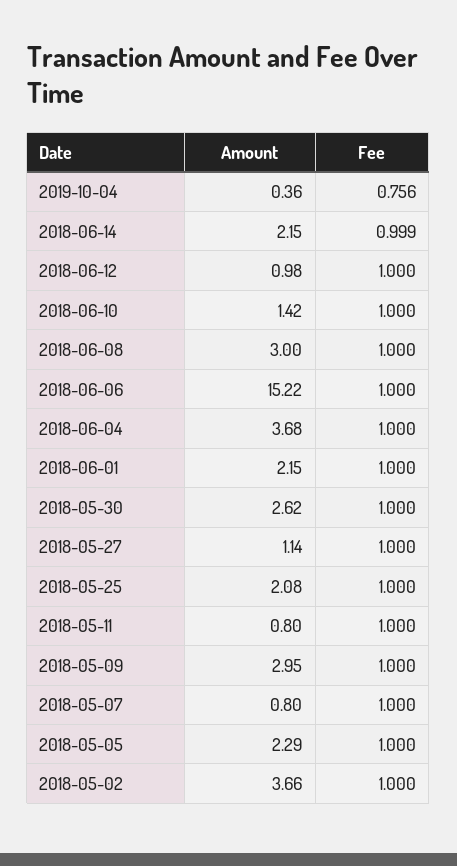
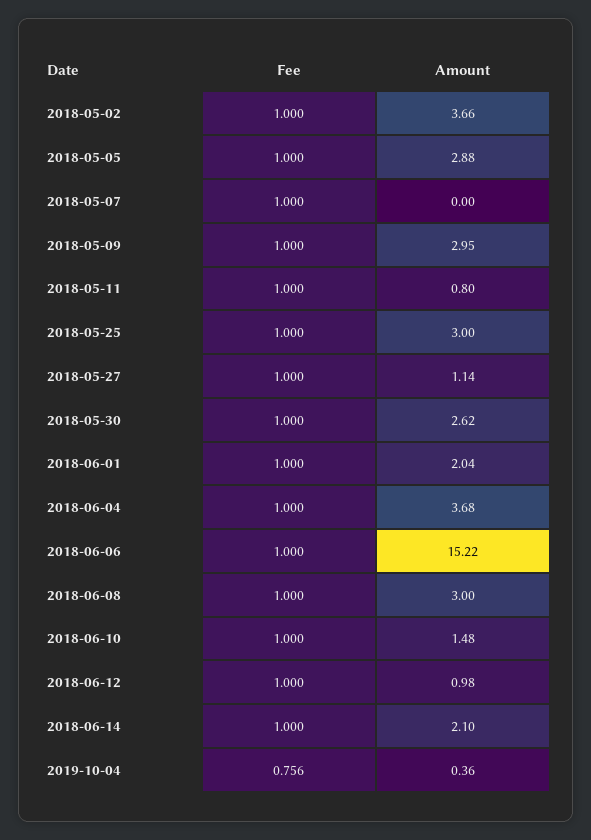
  {
    "Amount": {
      "2019-10-04": 0.36,
-     "2018-06-14": 2.15,
+     "2018-06-14": 2.1,
      "2018-06-12": 0.98,
-     "2018-06-10": 1.42,
+     "2018-06-10": 1.48,
      "2018-06-08": 3,
      "2018-06-06": 15.22,
      "2018-06-04": 3.68,
-     "2018-06-01": 2.15,
+     "2018-06-01": 2.04,
      "2018-05-30": 2.62,
      "2018-05-27": 1.14,
-     "2018-05-25": 2.08,
+     "2018-05-25": 3,
      "2018-05-11": 0.8,
      "2018-05-09": 2.95,
-     "2018-05-07": 0.8,
+     "2018-05-07": 0,
-     "2018-05-05": 2.29,
+     "2018-05-05": 2.88,
      "2018-05-02": 3.66
    },
    "Fee": {
      "2019-10-04": 0.756,
-     "2018-06-14": 0.999,
+     "2018-06-14": 1,
      "2018-06-12": 1,
      "2018-06-10": 1,
      "2018-06-08": 1,
      "2018-06-06": 1,
      "2018-06-04": 1,
      "2018-06-01": 1,
      "2018-05-30": 1,
      "2018-05-27": 1,
      "2018-05-25": 1,
      "2018-05-11": 1,
      "2018-05-09": 1,
      "2018-05-07": 1,
      "2018-05-05": 1,
      "2018-05-02": 1
    }
  }

